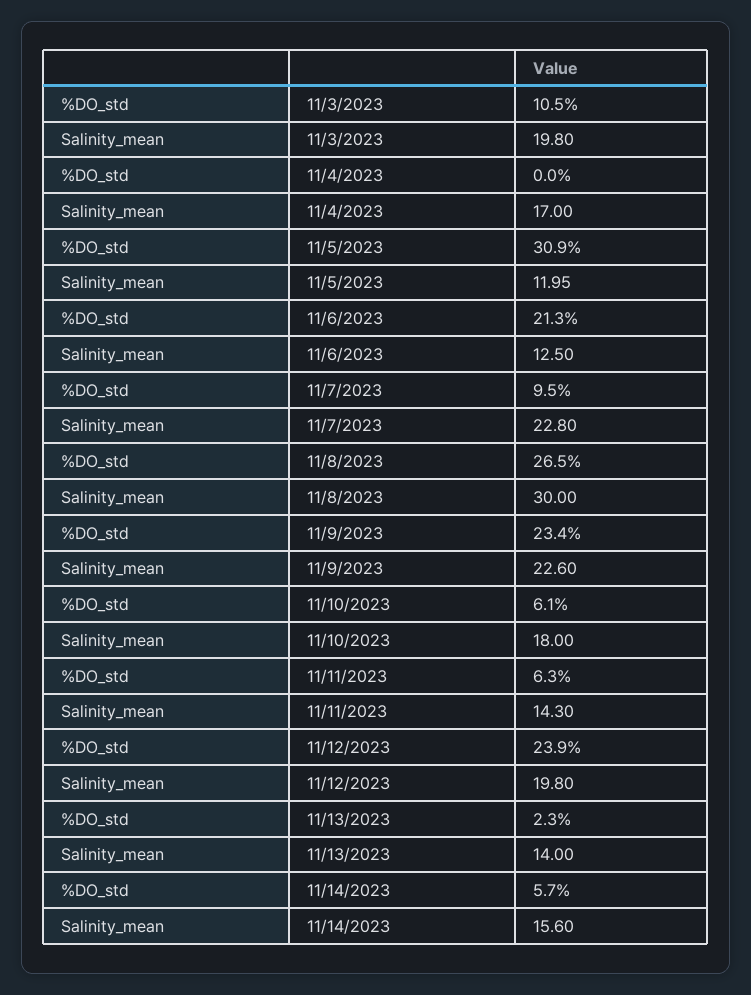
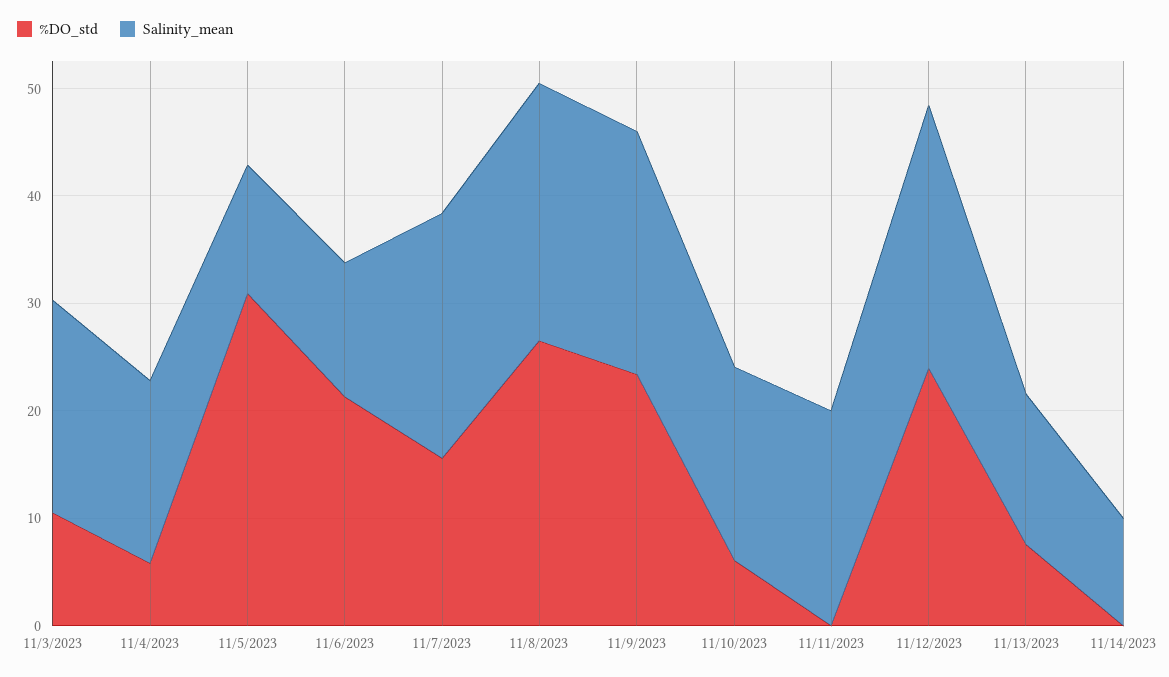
  {
    "%DO_std": {
      "11/3/2023": 10.5,
-     "11/4/2023": 0,
+     "11/4/2023": 6,
      "11/5/2023": 30.9,
      "11/6/2023": 21.3,
-     "11/7/2023": 9.5,
+     "11/7/2023": 16,
      "11/8/2023": 26.5,
      "11/9/2023": 23.4,
      "11/10/2023": 6.1,
-     "11/11/2023": 6.3,
+     "11/11/2023": 0,
      "11/12/2023": 23.9,
-     "11/13/2023": 2.3,
+     "11/13/2023": 8,
-     "11/14/2023": 5.7
+     "11/14/2023": 0
    },
    "Salinity_mean": {
      "11/3/2023": 19.8,
      "11/4/2023": 17,
      "11/5/2023": 11.95,
      "11/6/2023": 12.5,
      "11/7/2023": 22.8,
-     "11/8/2023": 30,
+     "11/8/2023": 24,
      "11/9/2023": 22.6,
      "11/10/2023": 18,
-     "11/11/2023": 14.3,
+     "11/11/2023": 20,
-     "11/12/2023": 19.8,
+     "11/12/2023": 24,
      "11/13/2023": 14,
-     "11/14/2023": 15.6
+     "11/14/2023": 10
    }
  }

